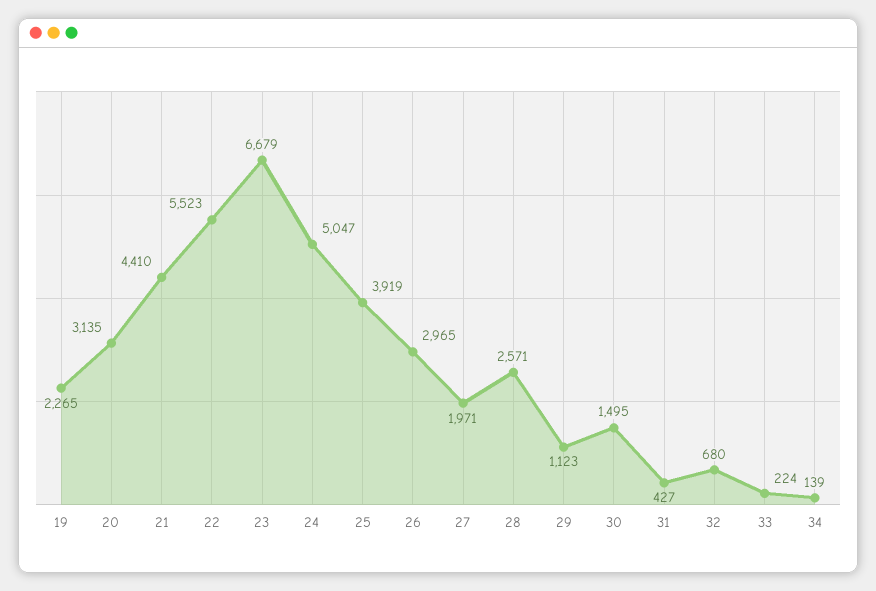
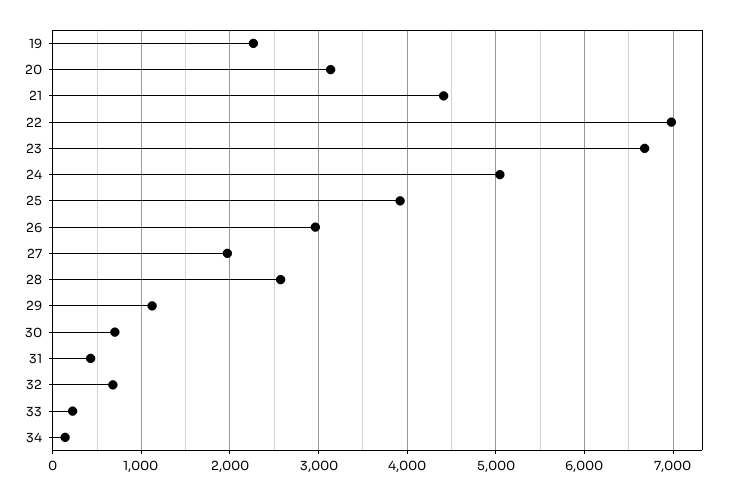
  {
    "19": 2265,
    "20": 3135,
    "21": 4410,
-   "22": 5523,
+   "22": 7000,
    "23": 6679,
    "24": 5047,
    "25": 3919,
    "26": 2965,
    "27": 1971,
    "28": 2571,
    "29": 1123,
-   "30": 1495,
+   "30": 700,
    "31": 427,
    "32": 680,
    "33": 224,
    "34": 139
  }

